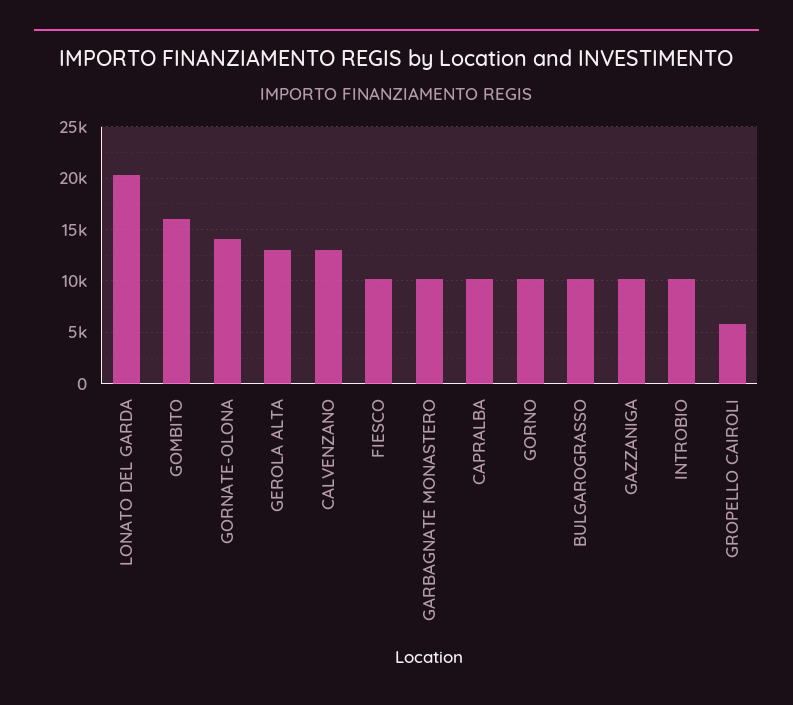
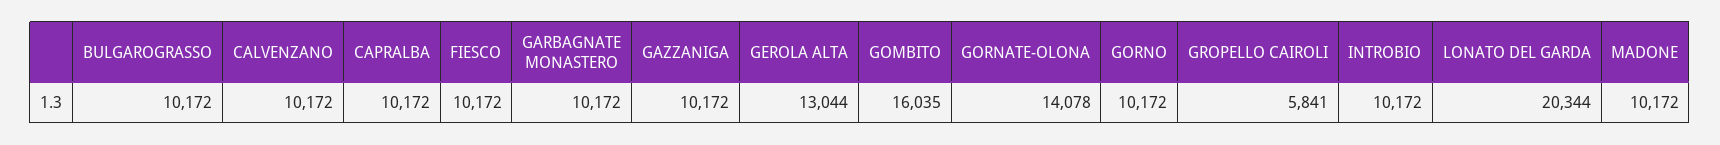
  {
    "LONATO DEL GARDA": 20344,
    "GOMBITO": 16035,
    "GORNATE-OLONA": 14078,
    "GEROLA ALTA": 13044,
-   "CALVENZANO": 13000,
+   "CALVENZANO": 10172,
    "FIESCO": 10172,
    "GARBAGNATE MONASTERO": 10172,
    "CAPRALBA": 10172,
    "GORNO": 10172,
    "BULGAROGRASSO": 10172,
    "GAZZANIGA": 10172,
    "INTROBIO": 10172,
-   "GROPELLO CAIROLI": 5841
+   "GROPELLO CAIROLI": 5841,
+   "MADONE": 10172
  }

